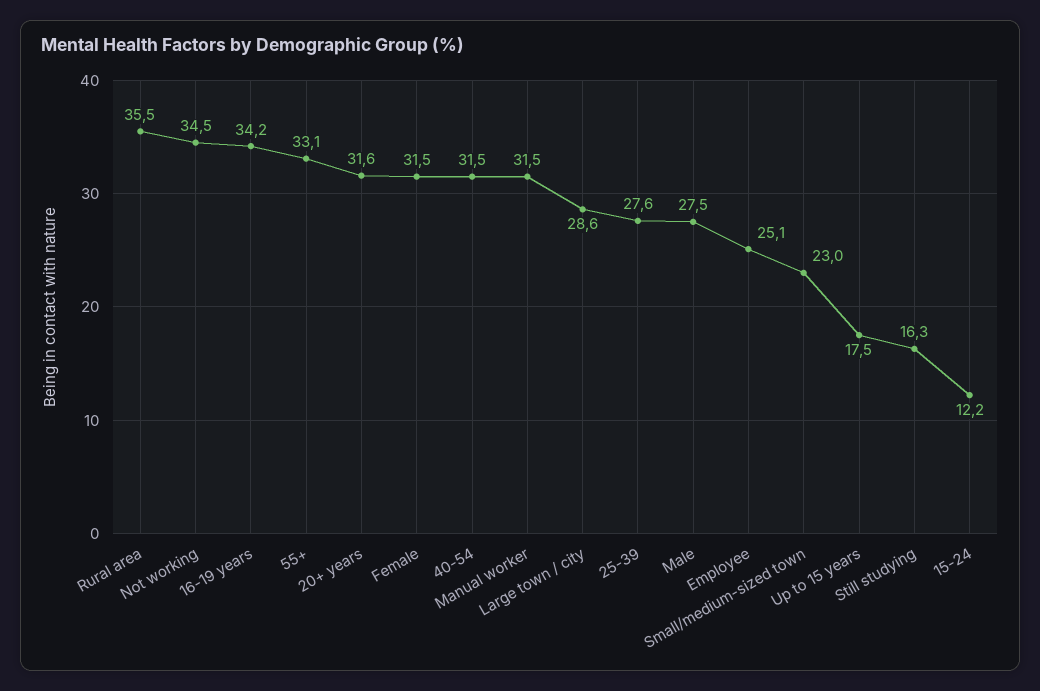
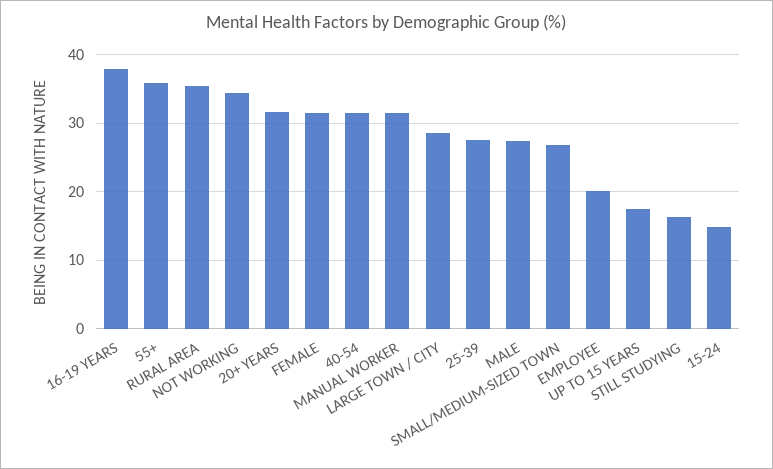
  {
    "Rural area": 35.5,
    "Not working": 34.5,
-   "16-19 years": 34.2,
+   "16-19 years": 38,
-   "55+": 33.1,
+   "55+": 36,
    "20+ years": 31.6,
    "Female": 31.5,
    "40-54": 31.5,
    "Manual worker": 31.5,
    "Large town / city": 28.6,
    "25-39": 27.6,
    "Male": 27.5,
-   "Employee": 25.1,
+   "Employee": 20,
-   "Small/medium-sized town": 23,
+   "Small/medium-sized town": 27,
    "Up to 15 years": 17.5,
    "Still studying": 16.3,
-   "15-24": 12.2
+   "15-24": 15
  }

